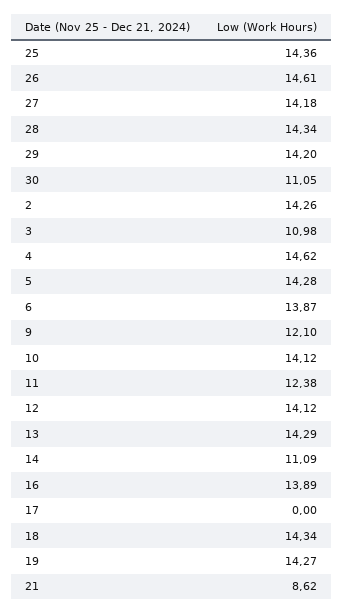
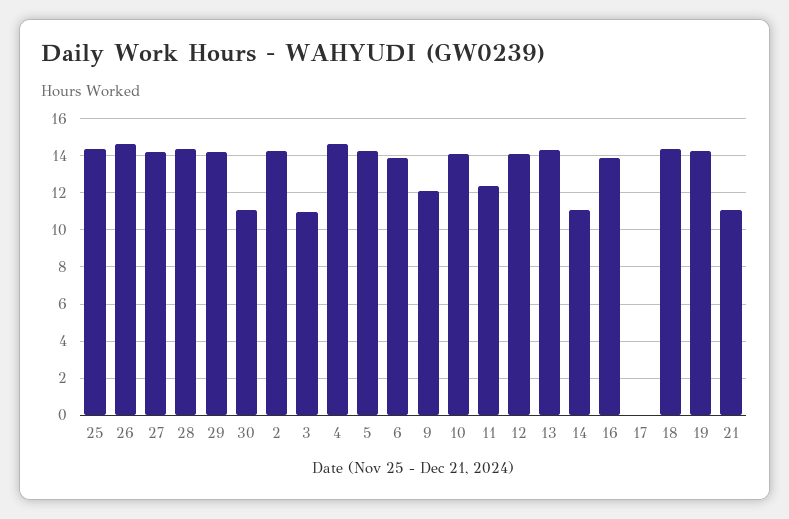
  {
    "25": 14.36,
    "26": 14.61,
    "27": 14.18,
    "28": 14.34,
    "29": 14.2,
    "30": 11.05,
    "2": 14.26,
    "3": 10.98,
    "4": 14.62,
    "5": 14.28,
    "6": 13.87,
    "9": 12.1,
    "10": 14.12,
    "11": 12.38,
    "12": 14.12,
    "13": 14.29,
    "14": 11.09,
    "16": 13.89,
    "17": 0,
    "18": 14.34,
    "19": 14.27,
-   "21": 8.62
+   "21": 11
  }

